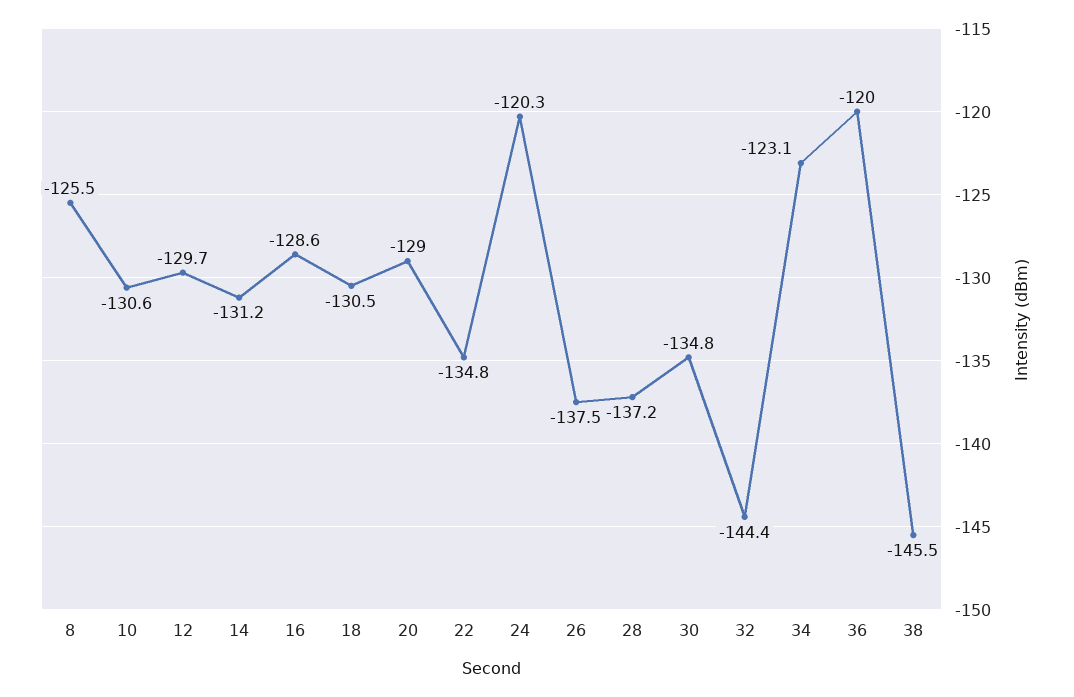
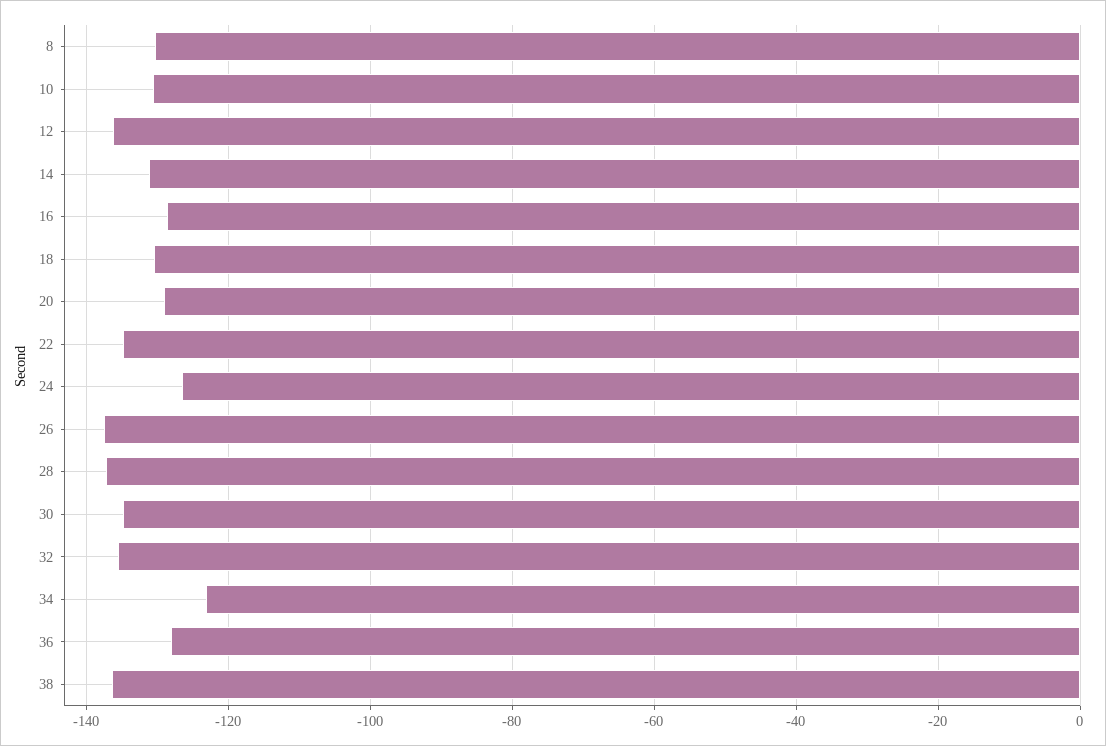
  {
-   "8": -125.5,
+   "8": -130,
    "10": -130.6,
-   "12": -129.7,
+   "12": -136,
    "14": -131.2,
    "16": -128.6,
    "18": -130.5,
    "20": -129,
    "22": -134.8,
-   "24": -120.3,
+   "24": -126,
    "26": -137.5,
    "28": -137.2,
    "30": -134.8,
-   "32": -144.4,
+   "32": -136,
    "34": -123.1,
-   "36": -120,
+   "36": -128,
-   "38": -145.5
+   "38": -136
  }

